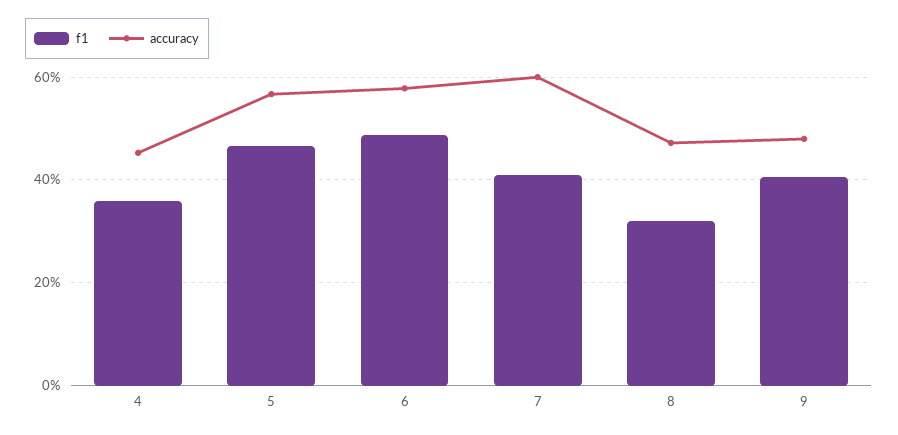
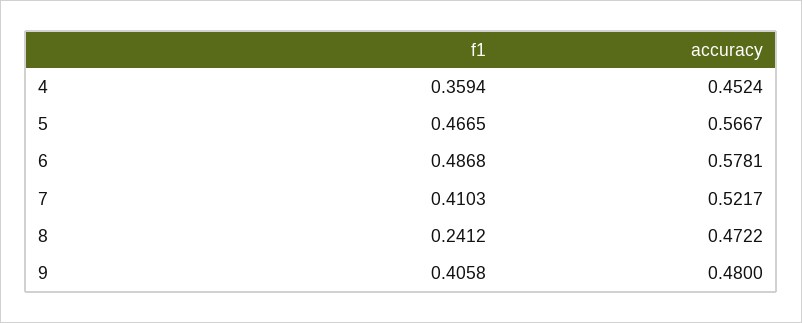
  {
    "f1": {
      "4": 0.3594,
      "5": 0.4665,
      "6": 0.4868,
      "7": 0.4103,
-     "8": 0.32,
+     "8": 0.2412,
      "9": 0.4058
    },
    "accuracy": {
      "4": 0.4524,
      "5": 0.5667,
      "6": 0.5781,
-     "7": 0.6,
+     "7": 0.5217,
      "8": 0.4722,
      "9": 0.48
    }
  }

